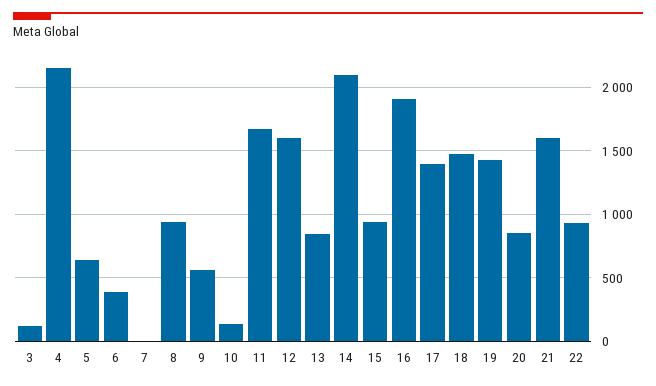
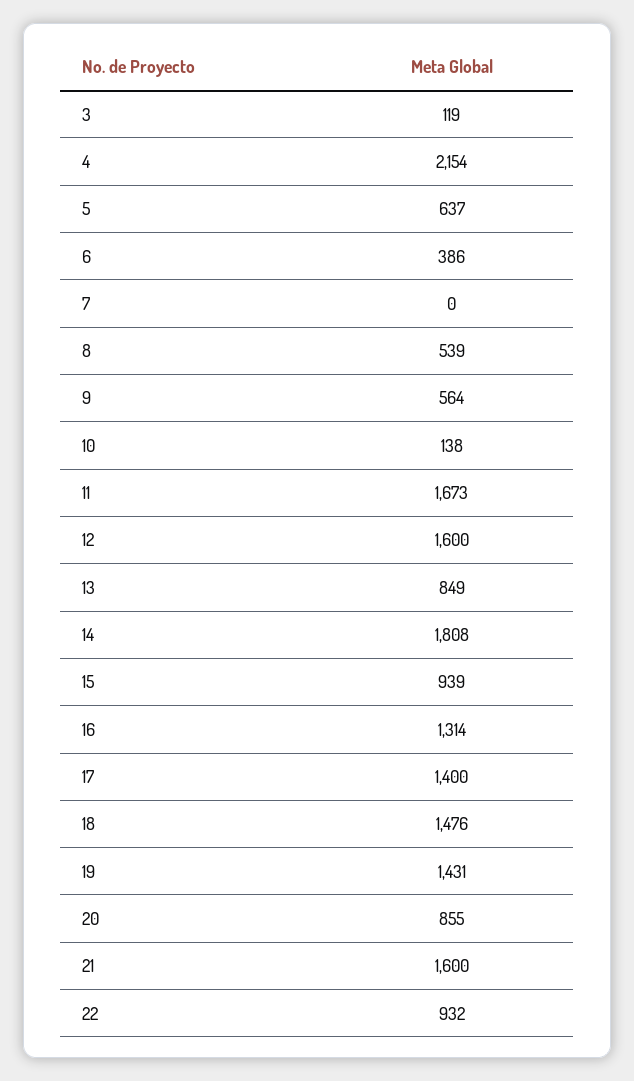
  {
    "3": 119,
    "4": 2154,
    "5": 637,
    "6": 386,
    "7": 0,
-   "8": 950,
+   "8": 539,
    "9": 564,
    "10": 138,
    "11": 1673,
    "12": 1600,
    "13": 849,
-   "14": 2100,
+   "14": 1808,
    "15": 939,
-   "16": 1900,
+   "16": 1314,
    "17": 1400,
    "18": 1476,
    "19": 1431,
    "20": 855,
    "21": 1600,
    "22": 932
  }

